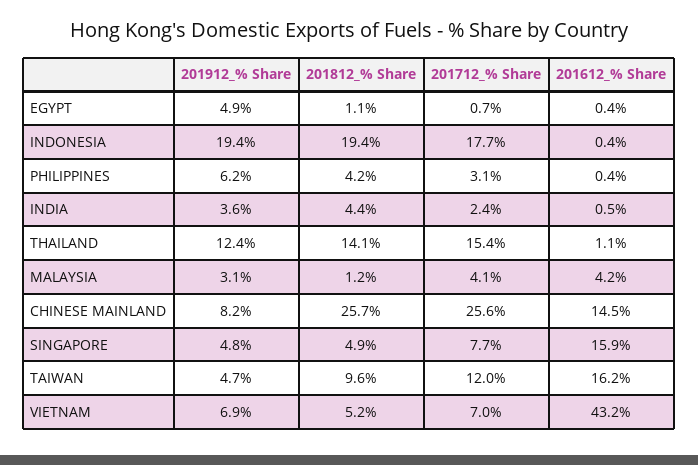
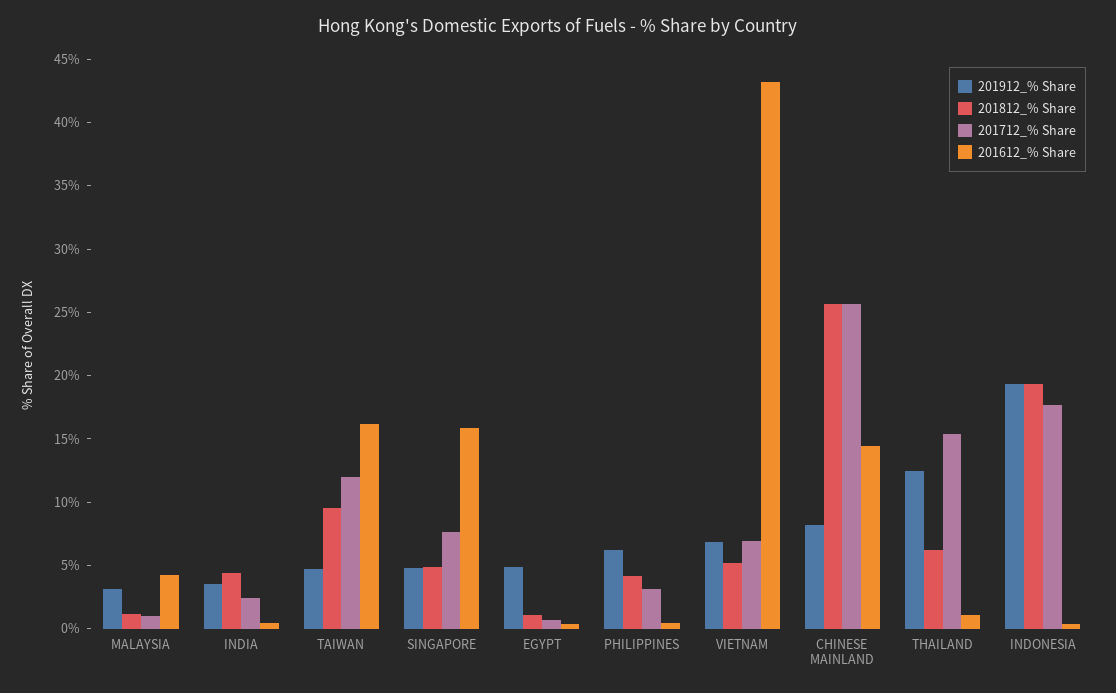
  {
    "201912_% Share": {
      "EGYPT": 4.9,
      "INDONESIA": 19.4,
      "PHILIPPINES": 6.2,
      "INDIA": 3.6,
      "THAILAND": 12.4,
      "MALAYSIA": 3.1,
      "CHINESE MAINLAND": 8.2,
      "SINGAPORE": 4.8,
      "TAIWAN": 4.7,
      "VIETNAM": 6.9
    },
    "201812_% Share": {
      "EGYPT": 1.1,
      "INDONESIA": 19.4,
      "PHILIPPINES": 4.2,
      "INDIA": 4.4,
-     "THAILAND": 14.1,
+     "THAILAND": 6,
      "MALAYSIA": 1.2,
      "CHINESE MAINLAND": 25.7,
      "SINGAPORE": 4.9,
      "TAIWAN": 9.6,
      "VIETNAM": 5.2
    },
    "201712_% Share": {
      "EGYPT": 0.7,
      "INDONESIA": 17.7,
      "PHILIPPINES": 3.1,
      "INDIA": 2.4,
      "THAILAND": 15.4,
-     "MALAYSIA": 4.1,
+     "MALAYSIA": 1,
      "CHINESE MAINLAND": 25.6,
      "SINGAPORE": 7.7,
      "TAIWAN": 12,
      "VIETNAM": 7
    },
    "201612_% Share": {
      "EGYPT": 0.4,
      "INDONESIA": 0.4,
      "PHILIPPINES": 0.4,
      "INDIA": 0.5,
      "THAILAND": 1.1,
      "MALAYSIA": 4.2,
      "CHINESE MAINLAND": 14.5,
      "SINGAPORE": 15.9,
      "TAIWAN": 16.2,
      "VIETNAM": 43.2
    }
  }

